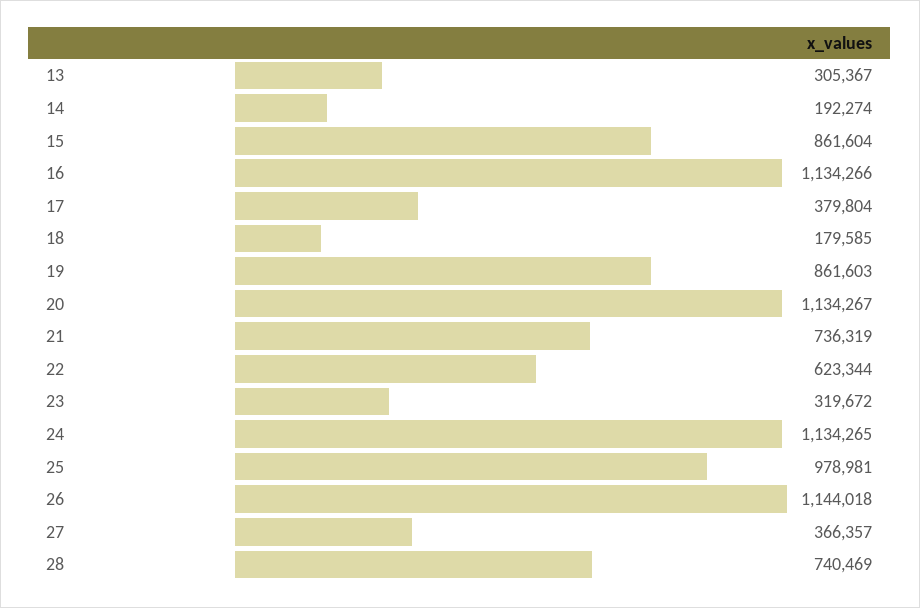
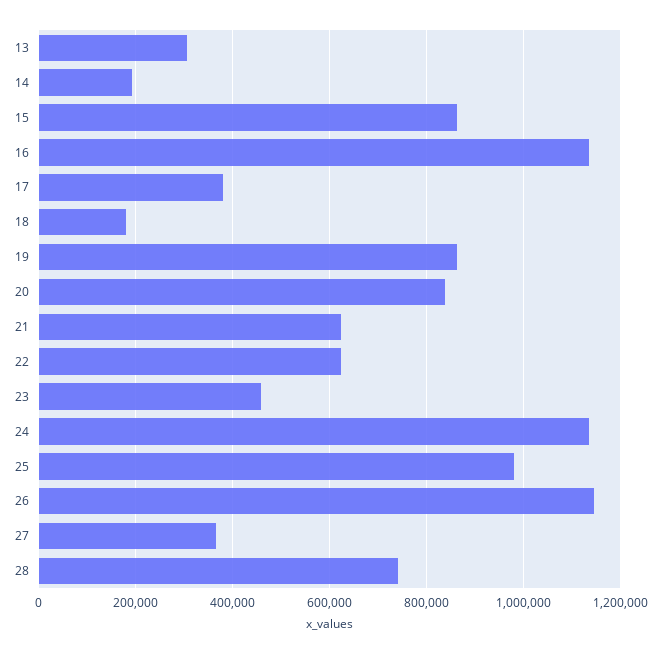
  {
    "13": 305367,
    "14": 192274,
    "15": 861604,
    "16": 1134266,
    "17": 379804,
    "18": 179585,
    "19": 861603,
-   "20": 1134267,
+   "20": 840000,
-   "21": 736319,
+   "21": 620000,
    "22": 623344,
-   "23": 319672,
+   "23": 460000,
    "24": 1134265,
    "25": 978981,
    "26": 1144018,
    "27": 366357,
    "28": 740469
  }

